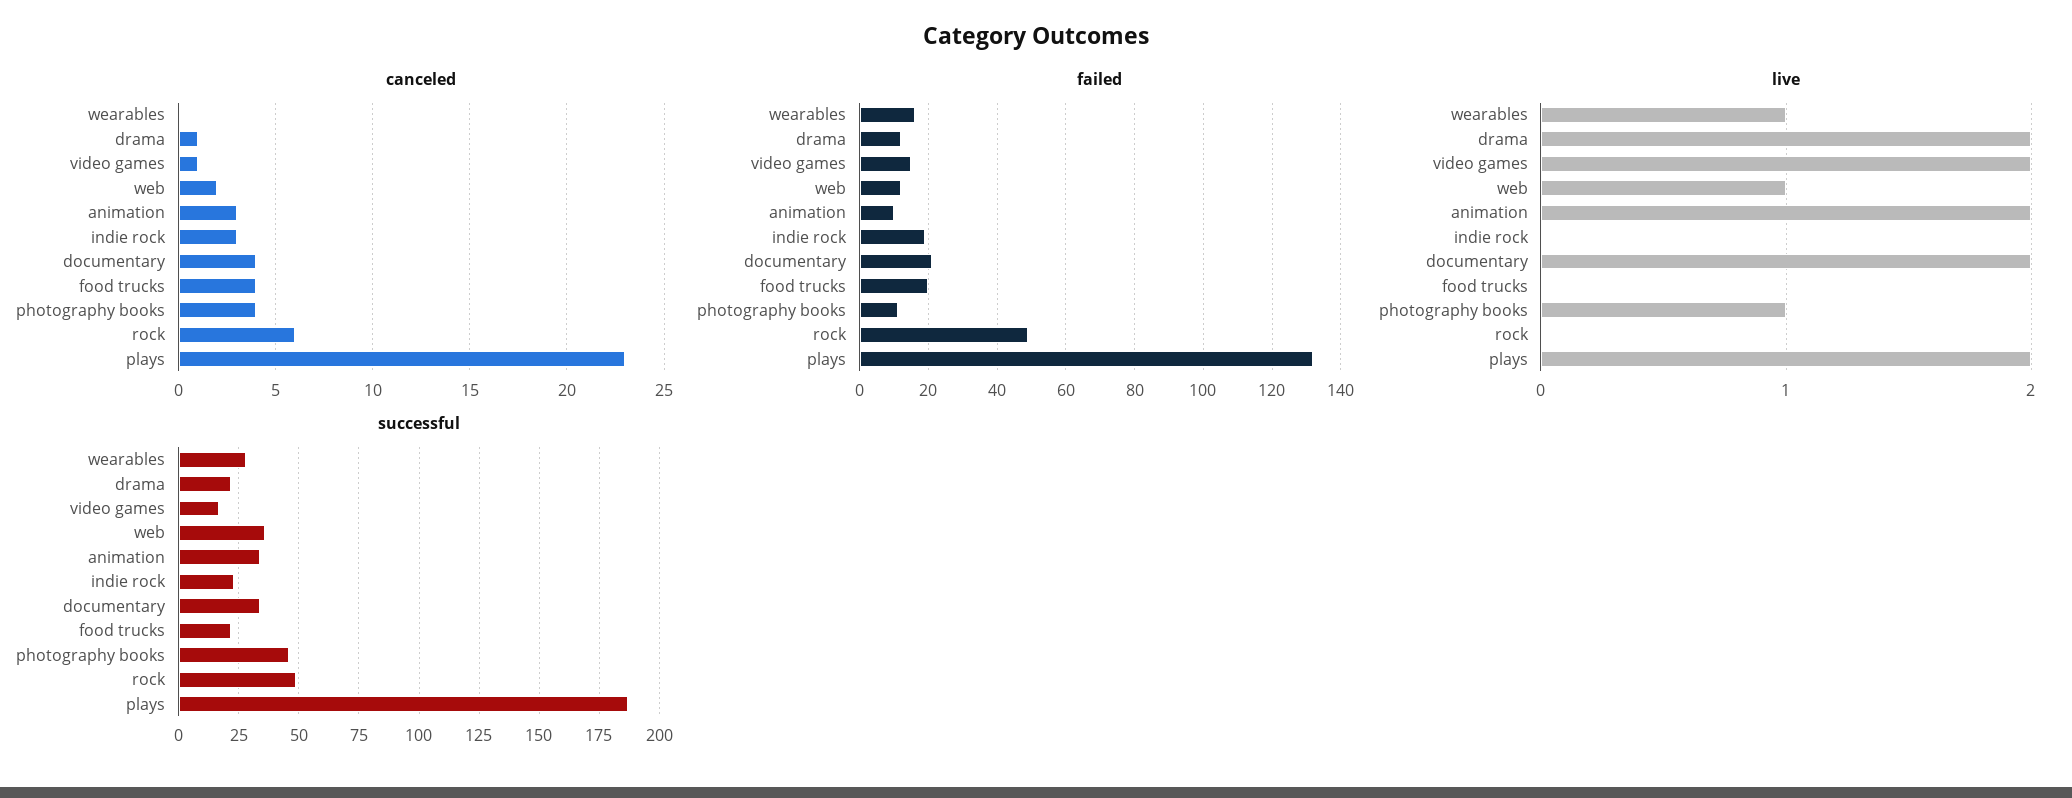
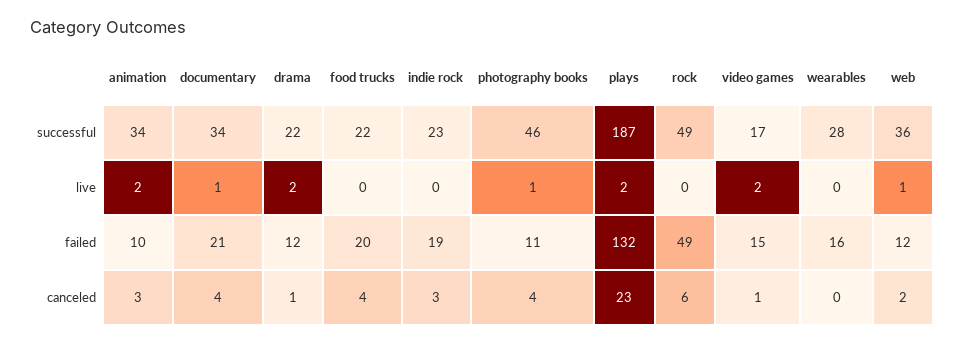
  {
    "canceled": {
      "wearables": 0,
      "drama": 1,
      "video games": 1,
      "web": 2,
      "animation": 3,
      "indie rock": 3,
      "documentary": 4,
      "food trucks": 4,
      "photography books": 4,
      "rock": 6,
      "plays": 23
    },
    "failed": {
      "wearables": 16,
      "drama": 12,
      "video games": 15,
      "web": 12,
      "animation": 10,
      "indie rock": 19,
      "documentary": 21,
      "food trucks": 20,
      "photography books": 11,
      "rock": 49,
      "plays": 132
    },
    "live": {
-     "wearables": 1,
+     "wearables": 0,
      "drama": 2,
      "video games": 2,
      "web": 1,
      "animation": 2,
      "indie rock": 0,
-     "documentary": 2,
+     "documentary": 1,
      "food trucks": 0,
      "photography books": 1,
      "rock": 0,
      "plays": 2
    },
    "successful": {
      "wearables": 28,
      "drama": 22,
      "video games": 17,
      "web": 36,
      "animation": 34,
      "indie rock": 23,
      "documentary": 34,
      "food trucks": 22,
      "photography books": 46,
      "rock": 49,
      "plays": 187
    }
  }

